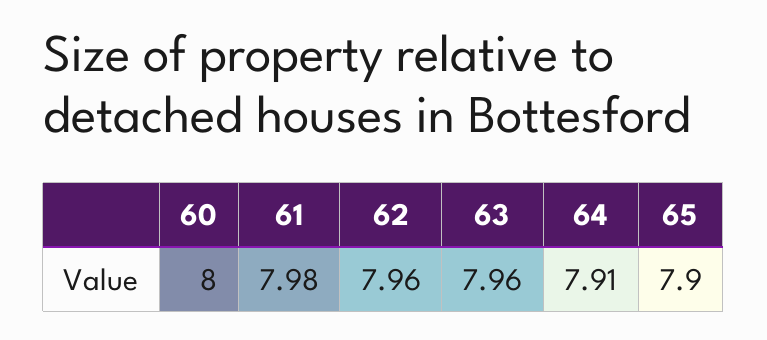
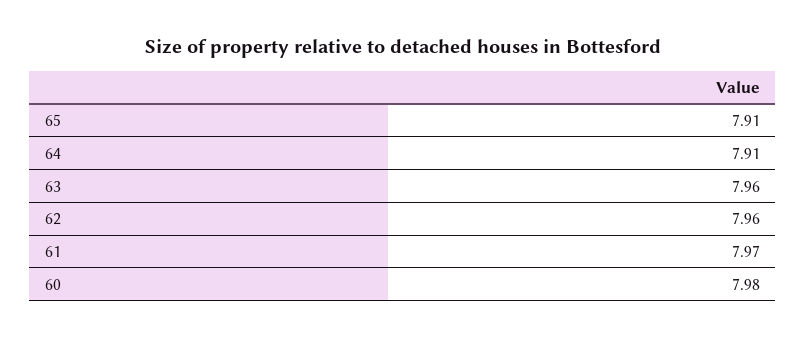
  {
-   "60": 8,
+   "60": 7.98,
-   "61": 7.98,
+   "61": 7.97,
    "62": 7.96,
    "63": 7.96,
    "64": 7.91,
-   "65": 7.9
+   "65": 7.91
  }

